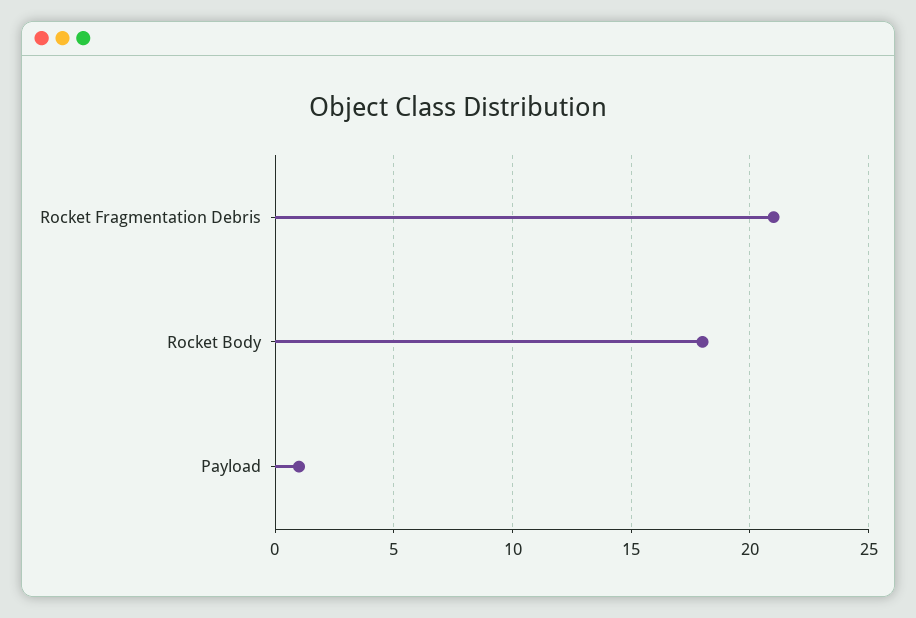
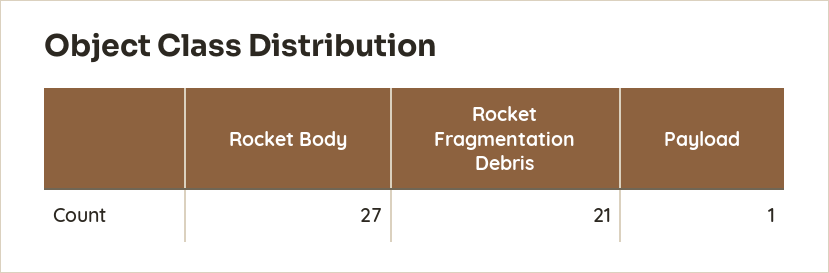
  {
    "Rocket Fragmentation Debris": 21,
-   "Rocket Body": 18,
+   "Rocket Body": 27,
    "Payload": 1
  }

